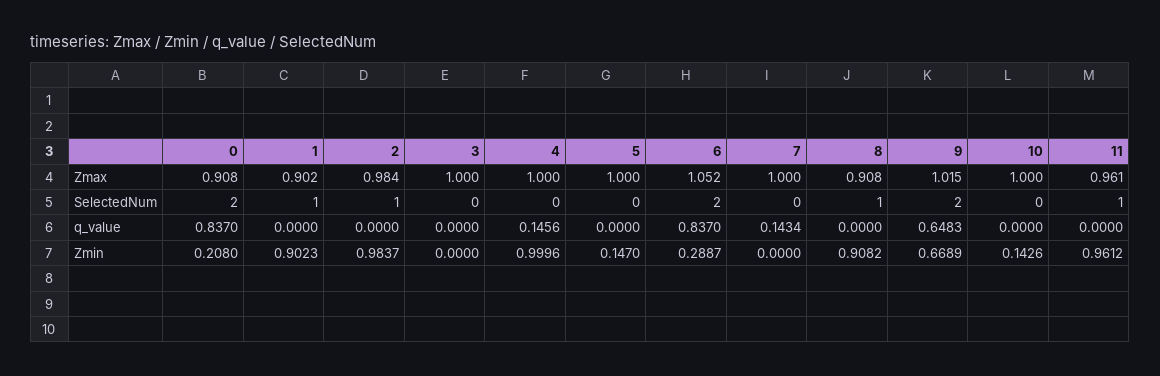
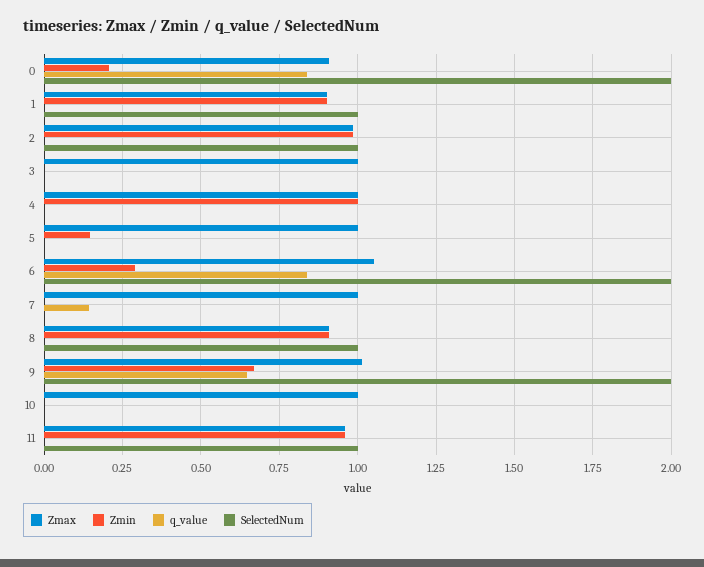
  {
    "Zmax": {
      "0": 0.908,
      "1": 0.902,
      "2": 0.984,
      "3": 1,
      "4": 1,
      "5": 1,
      "6": 1.052,
      "7": 1,
      "8": 0.908,
      "9": 1.015,
      "10": 1,
      "11": 0.961
    },
    "SelectedNum": {
      "0": 2,
      "1": 1,
      "2": 1,
      "3": 0,
      "4": 0,
      "5": 0,
      "6": 2,
      "7": 0,
      "8": 1,
      "9": 2,
      "10": 0,
      "11": 1
    },
    "q_value": {
      "0": 0.837,
      "1": 0,
      "2": 0,
      "3": 0,
-     "4": 0.1456,
+     "4": 0,
      "5": 0,
      "6": 0.837,
      "7": 0.1434,
      "8": 0,
      "9": 0.6483,
      "10": 0,
      "11": 0
    },
    "Zmin": {
      "0": 0.208,
      "1": 0.9023,
      "2": 0.9837,
      "3": 0,
      "4": 0.9996,
      "5": 0.147,
      "6": 0.2887,
      "7": 0,
      "8": 0.9082,
      "9": 0.6689,
-     "10": 0.1426,
+     "10": 0,
      "11": 0.9612
    }
  }

